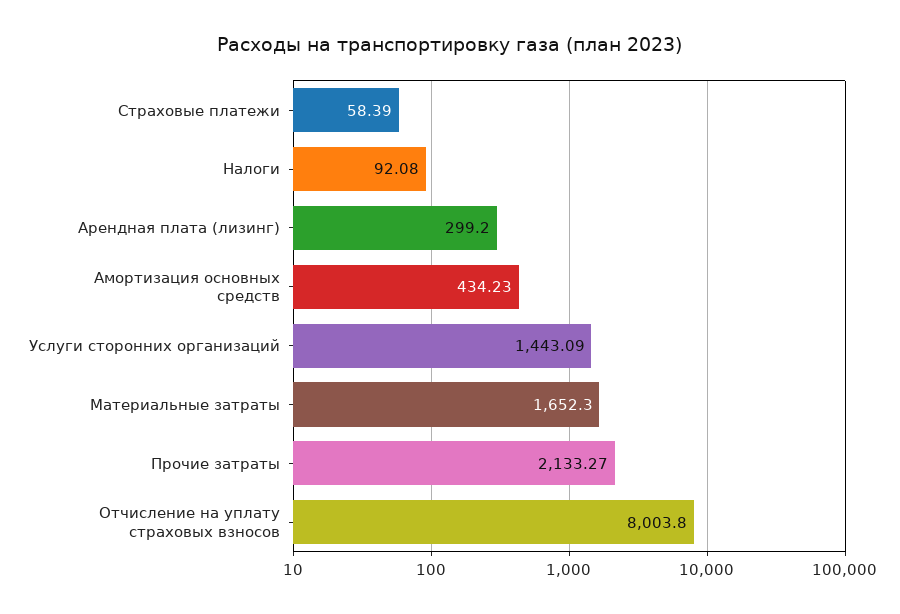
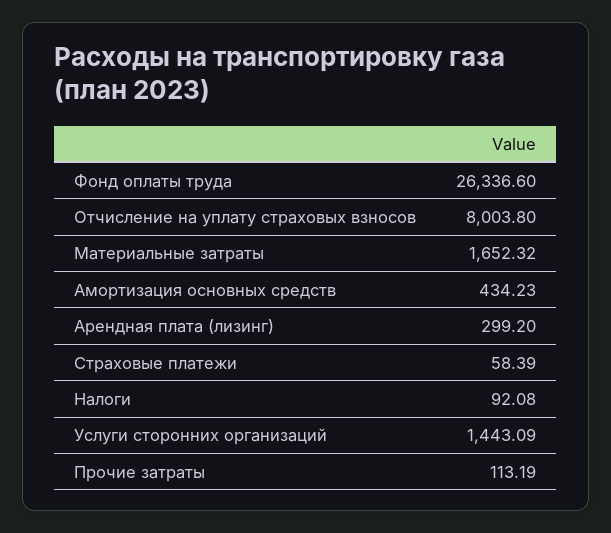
  {
    "Страховые платежи": 58.39,
    "Налоги": 92.08,
    "Арендная плата (лизинг)": 299.2,
    "Амортизация основных средств": 434.23,
    "Услуги сторонних организаций": 1443.09,
-   "Материальные затраты": 1652.3,
+   "Материальные затраты": 1652.32,
-   "Прочие затраты": 2133.27,
+   "Прочие затраты": 113.19,
-   "Отчисление на уплату страховых взносов": 8003.8
+   "Отчисление на уплату страховых взносов": 8003.8,
+   "Фонд оплаты труда": 26336.6
  }

